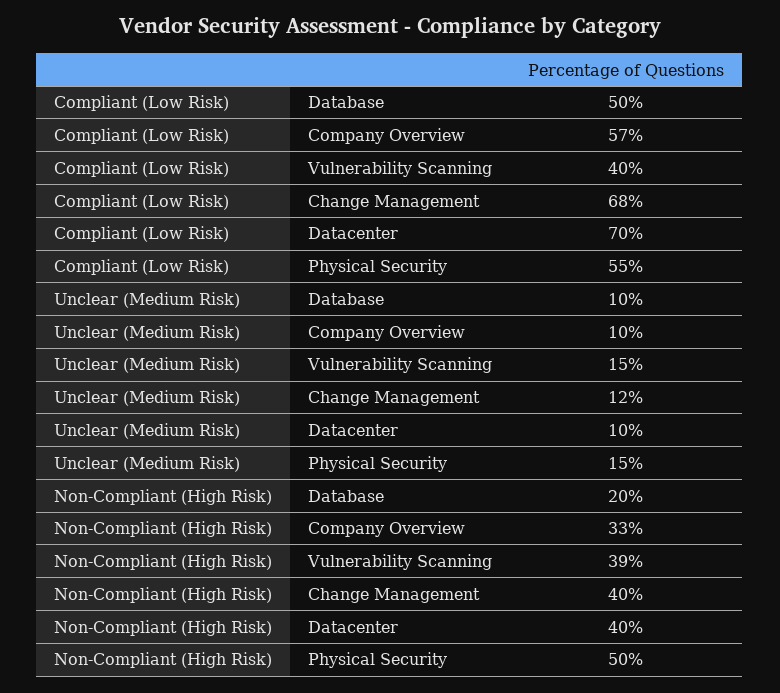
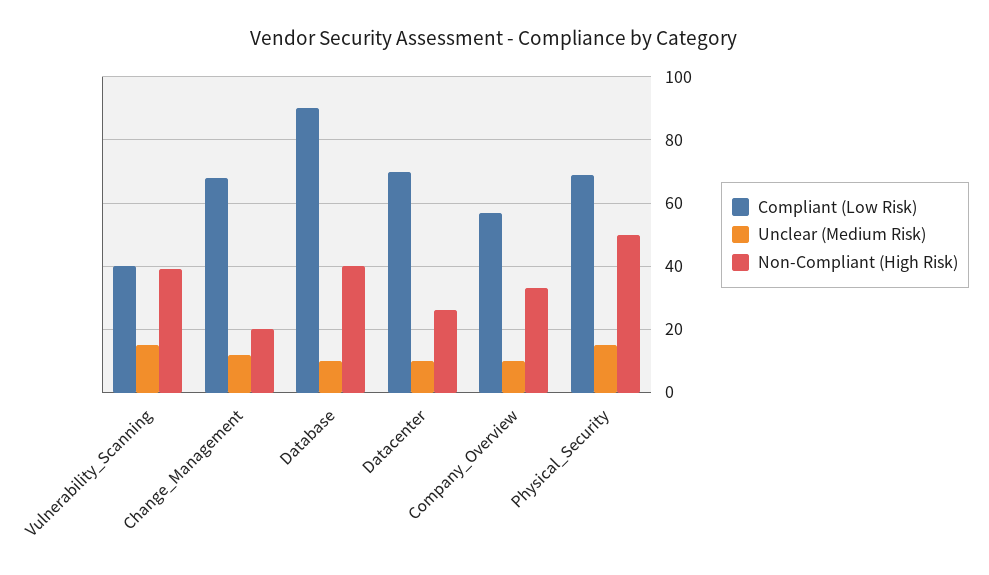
  {
    "Compliant (Low Risk)": {
-     "Database": 50,
+     "Database": 90,
      "Company Overview": 57,
      "Vulnerability Scanning": 40,
      "Change Management": 68,
      "Datacenter": 70,
-     "Physical Security": 55
+     "Physical Security": 70
    },
    "Unclear (Medium Risk)": {
      "Database": 10,
      "Company Overview": 10,
      "Vulnerability Scanning": 15,
      "Change Management": 12,
      "Datacenter": 10,
      "Physical Security": 15
    },
    "Non-Compliant (High Risk)": {
-     "Database": 20,
+     "Database": 40,
      "Company Overview": 33,
      "Vulnerability Scanning": 39,
-     "Change Management": 40,
+     "Change Management": 20,
-     "Datacenter": 40,
+     "Datacenter": 25,
      "Physical Security": 50
    }
  }

